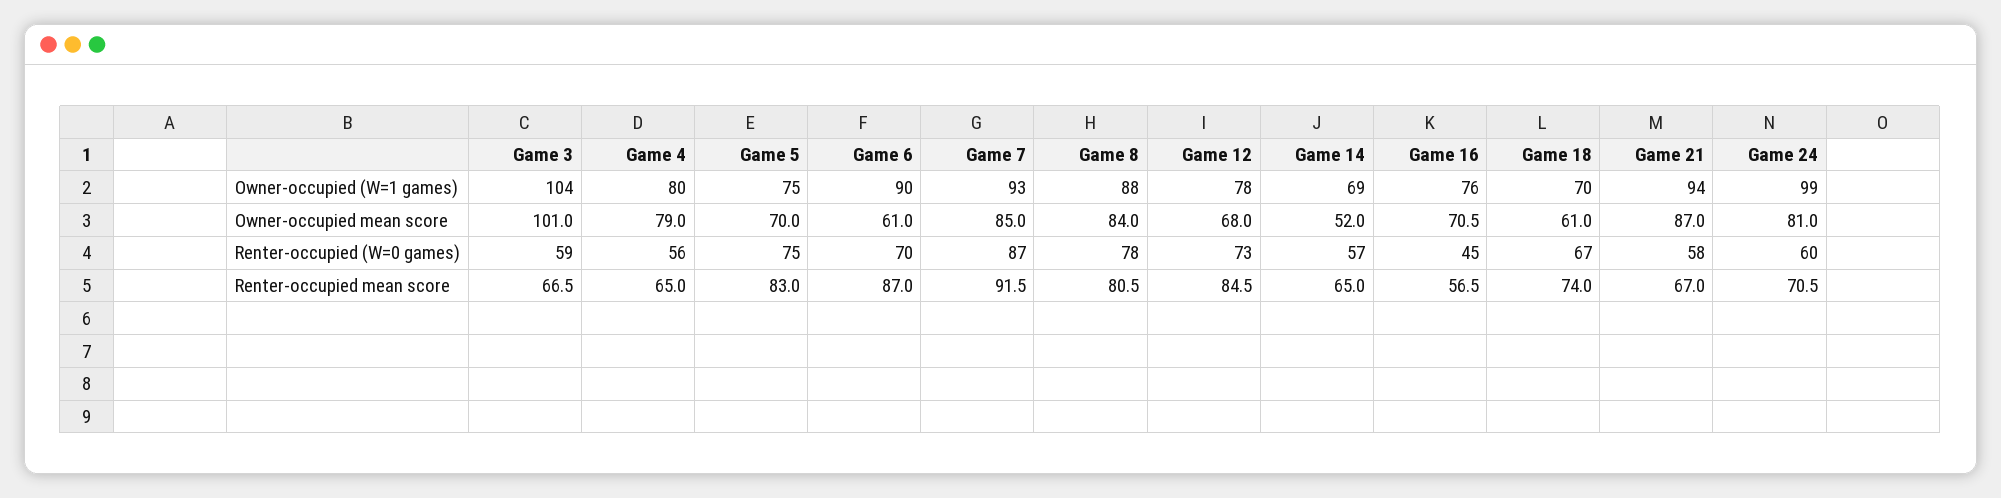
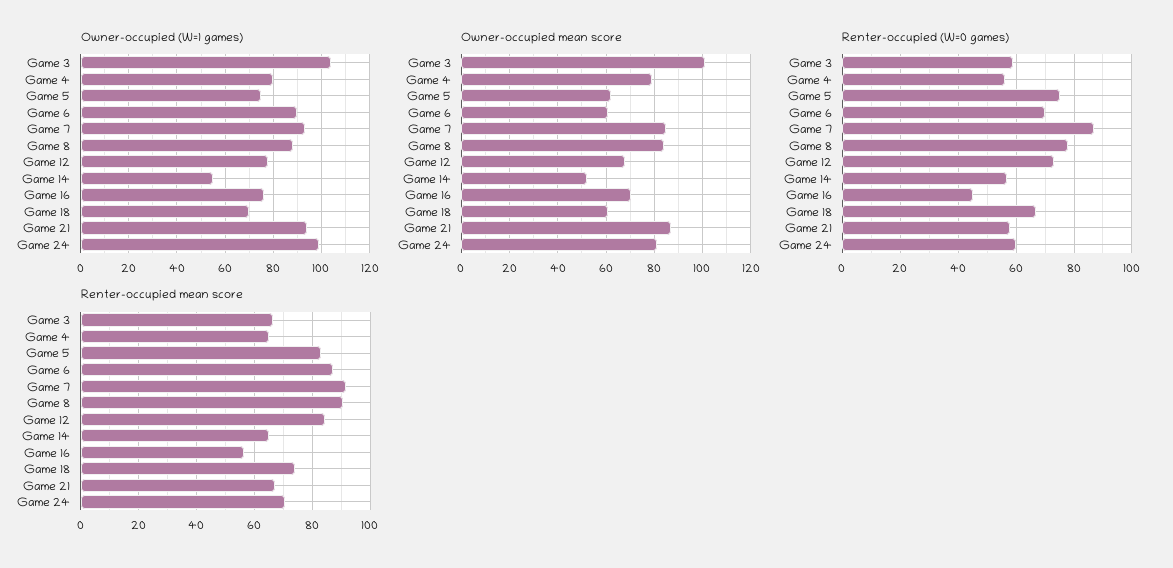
  {
    "Owner-occupied (W=1 games)": {
      "Game 3": 104,
      "Game 4": 80,
      "Game 5": 75,
      "Game 6": 90,
      "Game 7": 93,
      "Game 8": 88,
      "Game 12": 78,
-     "Game 14": 69,
+     "Game 14": 55,
      "Game 16": 76,
      "Game 18": 70,
      "Game 21": 94,
      "Game 24": 99
    },
    "Owner-occupied mean score": {
      "Game 3": 101,
      "Game 4": 79,
-     "Game 5": 70,
+     "Game 5": 62.5,
      "Game 6": 61,
      "Game 7": 85,
      "Game 8": 84,
      "Game 12": 68,
      "Game 14": 52,
      "Game 16": 70.5,
      "Game 18": 61,
      "Game 21": 87,
      "Game 24": 81
    },
    "Renter-occupied (W=0 games)": {
      "Game 3": 59,
      "Game 4": 56,
      "Game 5": 75,
      "Game 6": 70,
      "Game 7": 87,
      "Game 8": 78,
      "Game 12": 73,
      "Game 14": 57,
      "Game 16": 45,
      "Game 18": 67,
      "Game 21": 58,
      "Game 24": 60
    },
    "Renter-occupied mean score": {
      "Game 3": 66.5,
      "Game 4": 65,
      "Game 5": 83,
      "Game 6": 87,
      "Game 7": 91.5,
-     "Game 8": 80.5,
+     "Game 8": 90,
      "Game 12": 84.5,
      "Game 14": 65,
      "Game 16": 56.5,
      "Game 18": 74,
      "Game 21": 67,
      "Game 24": 70.5
    }
  }

